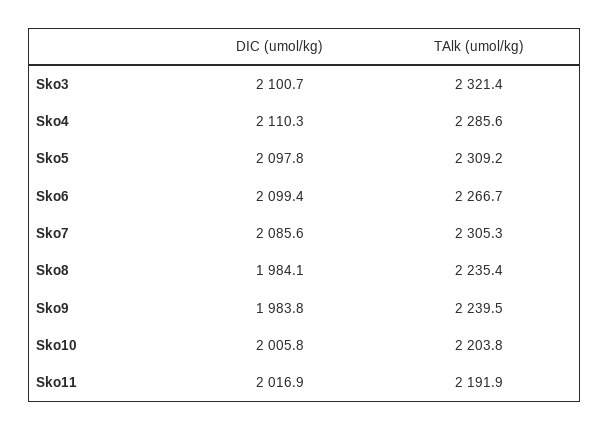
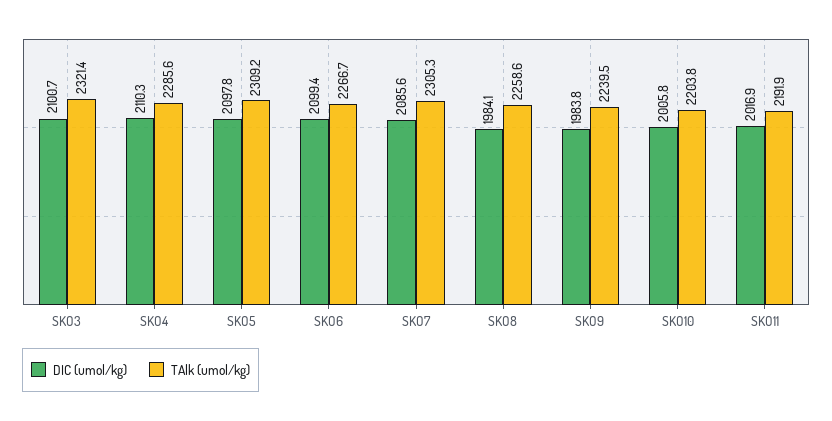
  {
    "DIC (umol/kg)": {
      "Sko3": 2100.7,
      "Sko4": 2110.3,
      "Sko5": 2097.8,
      "Sko6": 2099.4,
      "Sko7": 2085.6,
      "Sko8": 1984.1,
      "Sko9": 1983.8,
      "Sko10": 2005.8,
      "Sko11": 2016.9
    },
    "TAlk (umol/kg)": {
      "Sko3": 2321.4,
      "Sko4": 2285.6,
      "Sko5": 2309.2,
      "Sko6": 2266.7,
      "Sko7": 2305.3,
-     "Sko8": 2235.4,
+     "Sko8": 2258.6,
      "Sko9": 2239.5,
      "Sko10": 2203.8,
      "Sko11": 2191.9
    }
  }

